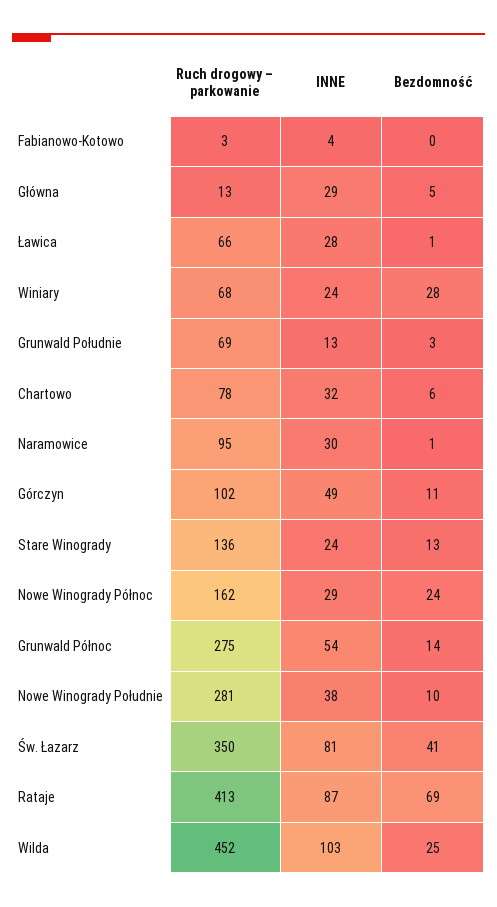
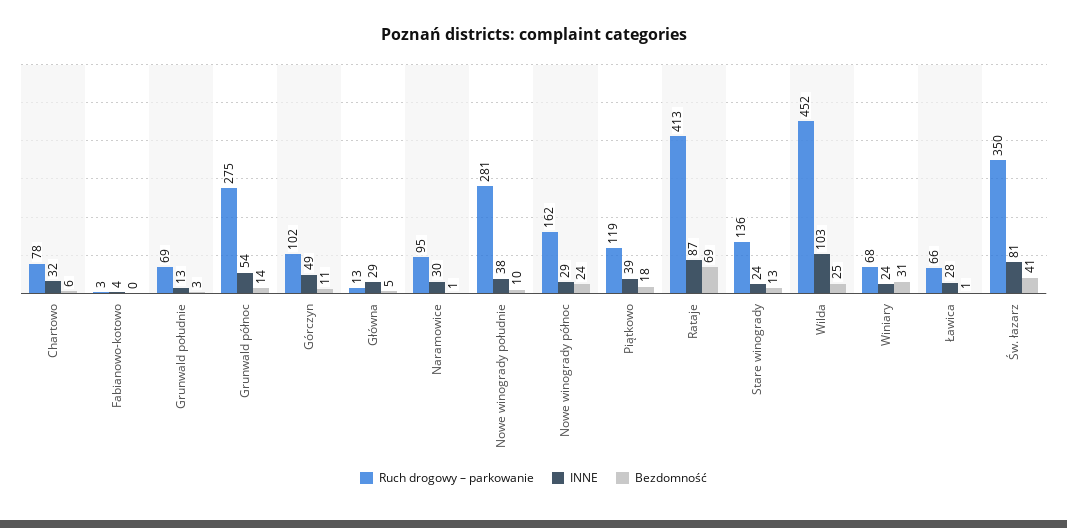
  {
    "Ruch drogowy – parkowanie": {
      "Fabianowo-Kotowo": 3,
      "Główna": 13,
      "Ławica": 66,
      "Winiary": 68,
      "Grunwald Południe": 69,
      "Chartowo": 78,
      "Naramowice": 95,
      "Górczyn": 102,
      "Stare Winogrady": 136,
      "Nowe Winogrady Północ": 162,
      "Grunwald Północ": 275,
      "Nowe Winogrady Południe": 281,
      "Św. Łazarz": 350,
      "Rataje": 413,
-     "Wilda": 452
+     "Wilda": 452,
+     "Piątkowo": 119
    },
    "INNE": {
      "Fabianowo-Kotowo": 4,
      "Główna": 29,
      "Ławica": 28,
      "Winiary": 24,
      "Grunwald Południe": 13,
      "Chartowo": 32,
      "Naramowice": 30,
      "Górczyn": 49,
      "Stare Winogrady": 24,
      "Nowe Winogrady Północ": 29,
      "Grunwald Północ": 54,
      "Nowe Winogrady Południe": 38,
      "Św. Łazarz": 81,
      "Rataje": 87,
-     "Wilda": 103
+     "Wilda": 103,
+     "Piątkowo": 39
    },
    "Bezdomność": {
      "Fabianowo-Kotowo": 0,
      "Główna": 5,
      "Ławica": 1,
-     "Winiary": 28,
+     "Winiary": 31,
      "Grunwald Południe": 3,
      "Chartowo": 6,
      "Naramowice": 1,
      "Górczyn": 11,
      "Stare Winogrady": 13,
      "Nowe Winogrady Północ": 24,
      "Grunwald Północ": 14,
      "Nowe Winogrady Południe": 10,
      "Św. Łazarz": 41,
      "Rataje": 69,
-     "Wilda": 25
+     "Wilda": 25,
+     "Piątkowo": 18
    }
  }

